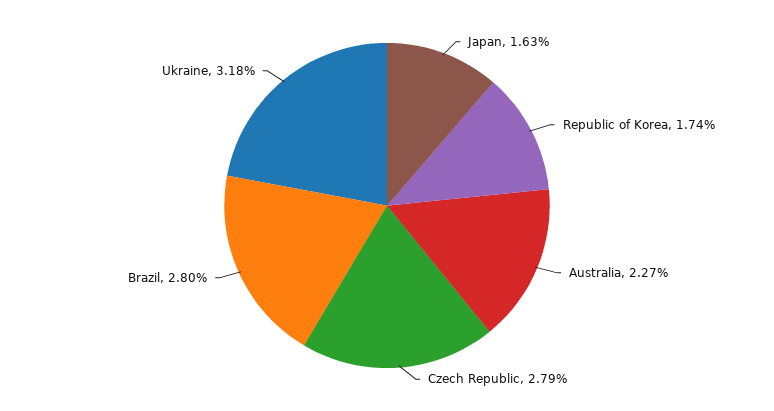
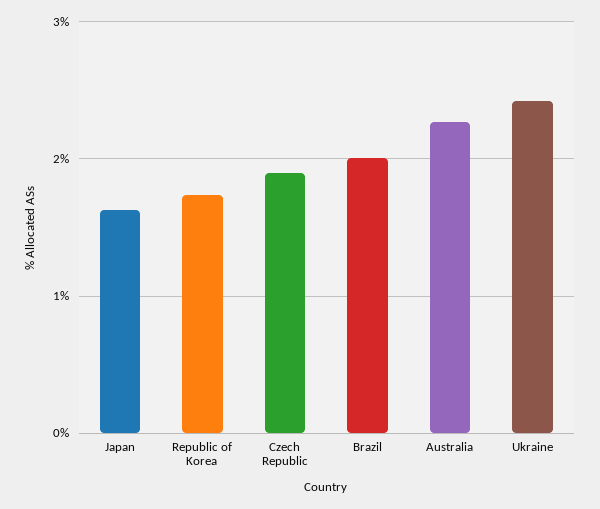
  {
    "Japan": 1.63,
    "Republic of Korea": 1.74,
    "Australia": 2.27,
-   "Czech Republic": 2.79,
+   "Czech Republic": 1.9,
-   "Brazil": 2.8,
+   "Brazil": 2,
-   "Ukraine": 3.18
+   "Ukraine": 2.4
  }

